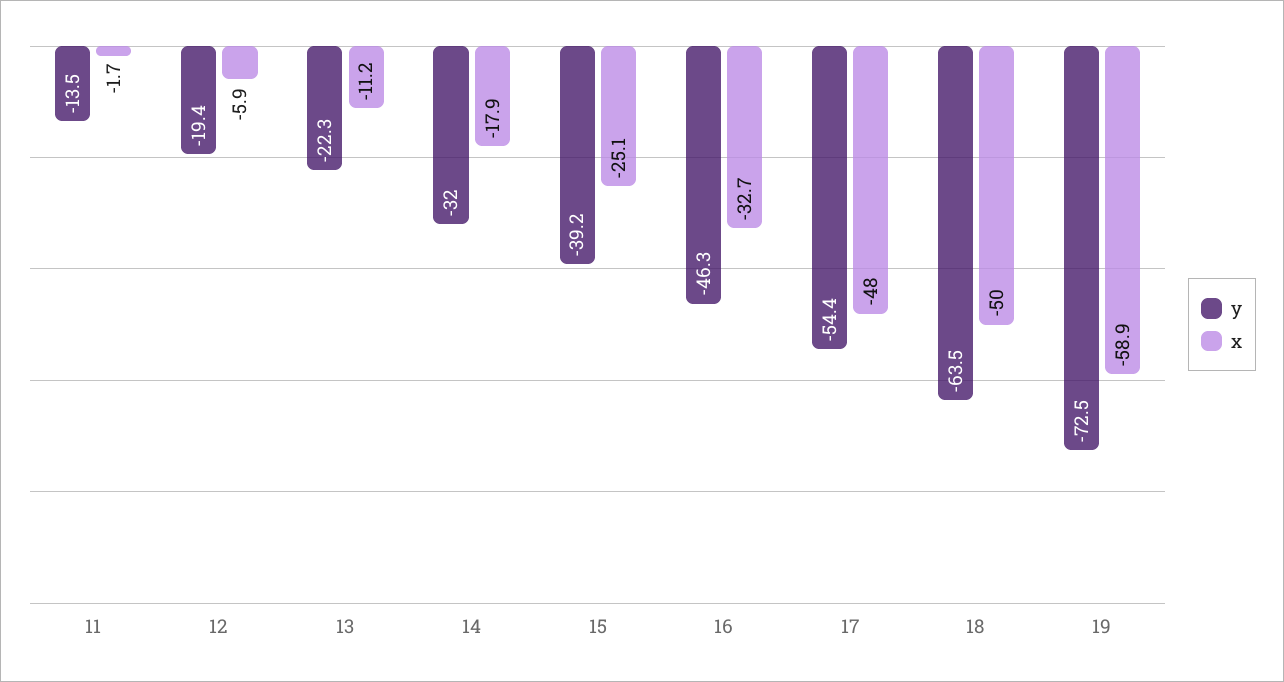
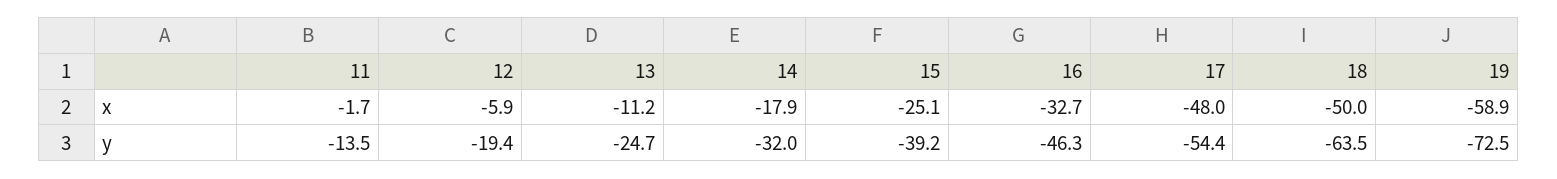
  {
    "y": {
      "11": -13.5,
      "12": -19.4,
-     "13": -22.3,
+     "13": -24.7,
      "14": -32,
      "15": -39.2,
      "16": -46.3,
      "17": -54.4,
      "18": -63.5,
      "19": -72.5
    },
    "x": {
      "11": -1.7,
      "12": -5.9,
      "13": -11.2,
      "14": -17.9,
      "15": -25.1,
      "16": -32.7,
      "17": -48,
      "18": -50,
      "19": -58.9
    }
  }

